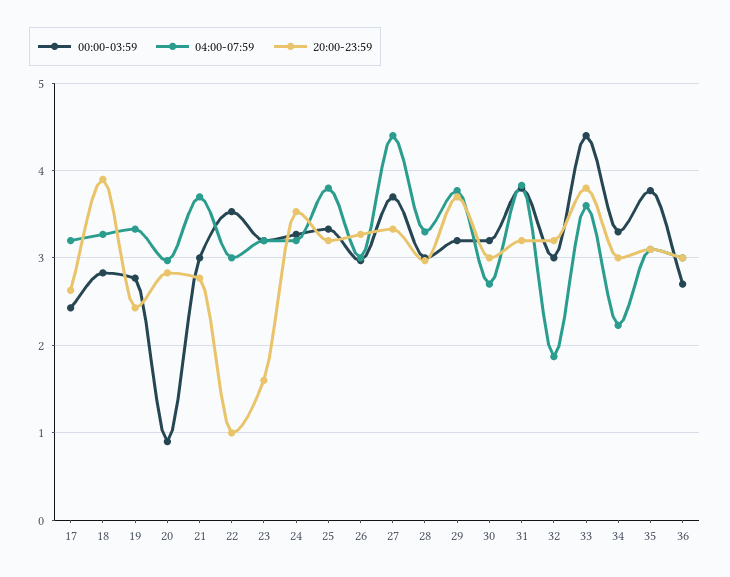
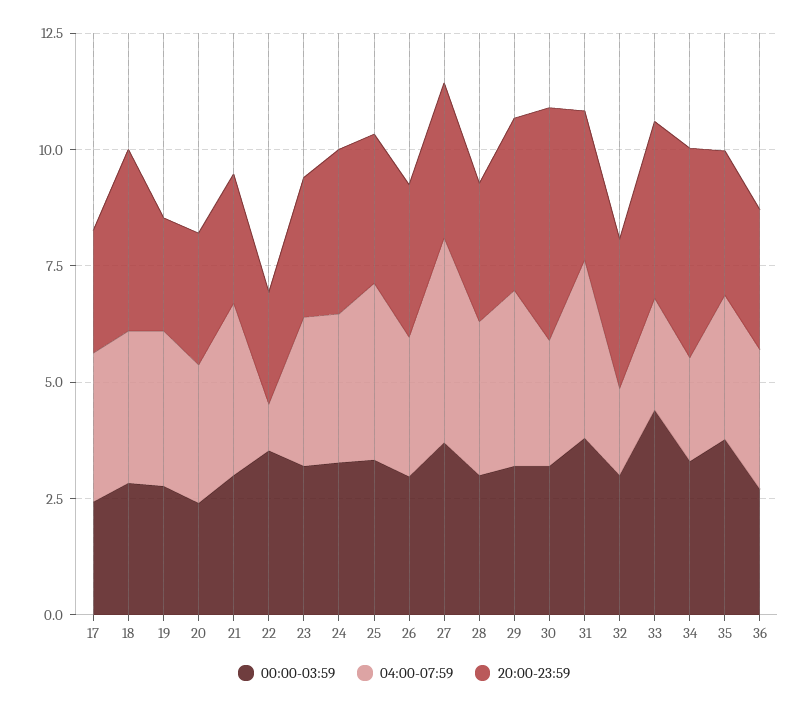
  {
    "00:00-03:59": {
      "17": 2.4,
      "18": 2.8,
      "19": 2.8,
-     "20": 0.9,
+     "20": 2.5,
      "21": 3,
      "22": 3.5,
      "23": 3.2,
      "24": 3.3,
      "25": 3.3,
      "26": 3,
      "27": 3.7,
      "28": 3,
      "29": 3.2,
      "30": 3.2,
      "31": 3.8,
      "32": 3,
      "33": 4.4,
      "34": 3.3,
      "35": 3.8,
      "36": 2.7
    },
    "04:00-07:59": {
      "17": 3.2,
      "18": 3.3,
      "19": 3.3,
      "20": 3,
      "21": 3.7,
-     "22": 3,
+     "22": 1,
      "23": 3.2,
      "24": 3.2,
      "25": 3.8,
      "26": 3,
      "27": 4.4,
      "28": 3.3,
      "29": 3.8,
      "30": 2.7,
      "31": 3.8,
      "32": 1.9,
-     "33": 3.6,
+     "33": 2.5,
      "34": 2.2,
      "35": 3.1,
      "36": 3
    },
    "20:00-23:59": {
      "17": 2.6,
      "18": 3.9,
      "19": 2.4,
      "20": 2.8,
      "21": 2.8,
-     "22": 1,
+     "22": 2.5,
-     "23": 1.6,
+     "23": 3,
      "24": 3.5,
      "25": 3.2,
      "26": 3.3,
      "27": 3.3,
      "28": 3,
      "29": 3.7,
-     "30": 3,
+     "30": 5,
      "31": 3.2,
      "32": 3.2,
      "33": 3.8,
-     "34": 3,
+     "34": 4.5,
      "35": 3.1,
      "36": 3
    }
  }

